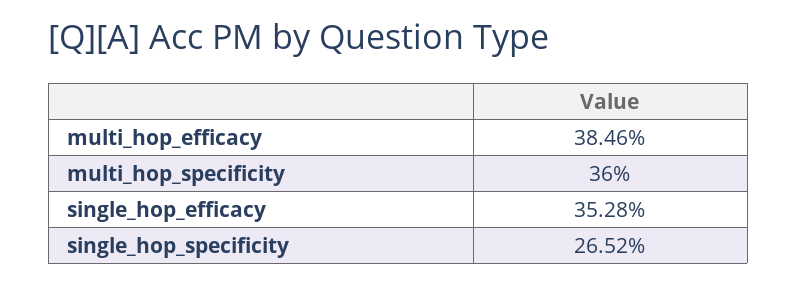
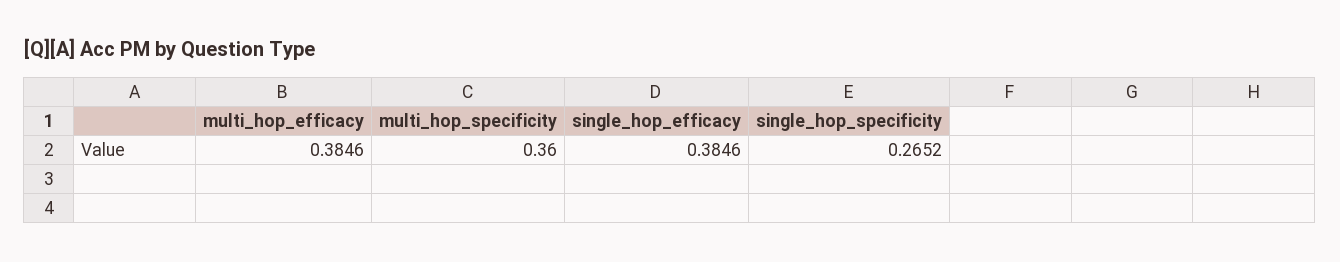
  {
    "multi_hop_efficacy": 0.3846,
    "multi_hop_specificity": 0.36,
-   "single_hop_efficacy": 0.3528,
+   "single_hop_efficacy": 0.3846,
    "single_hop_specificity": 0.2652
  }

